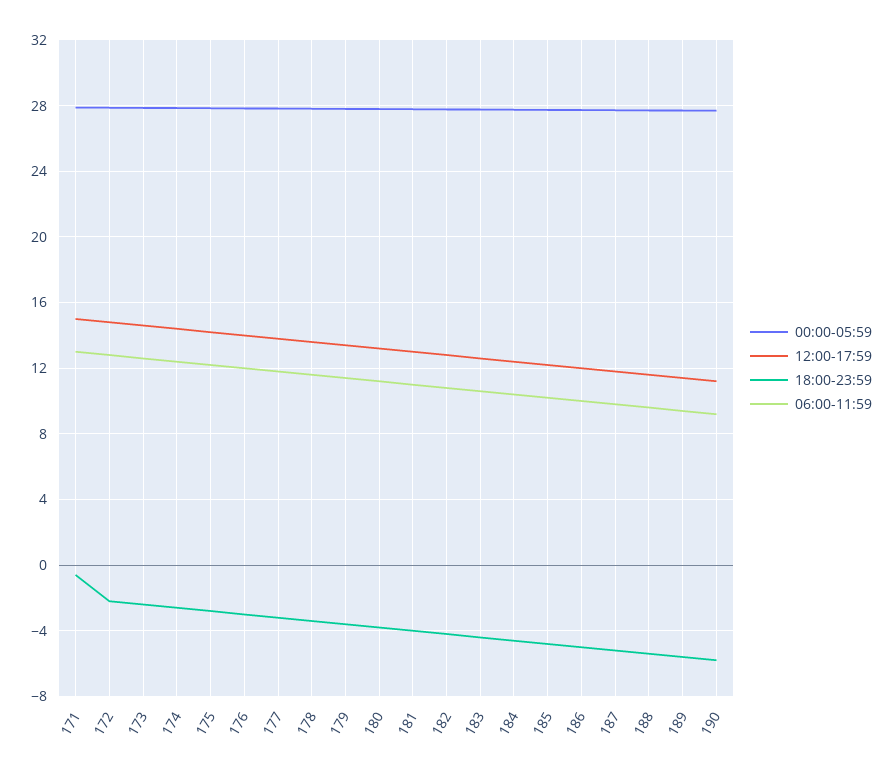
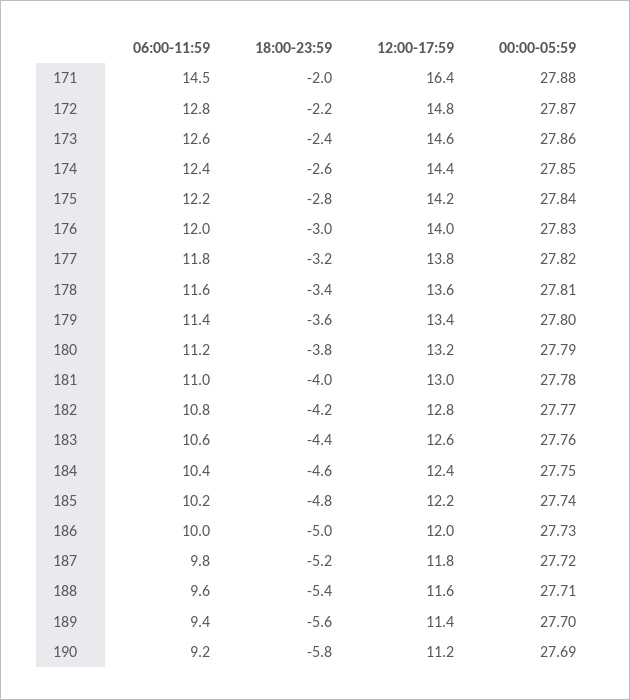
  {
    "00:00-05:59": {
      "171": 27.88,
      "172": 27.87,
      "173": 27.86,
      "174": 27.85,
      "175": 27.84,
      "176": 27.83,
      "177": 27.82,
      "178": 27.81,
      "179": 27.8,
      "180": 27.79,
      "181": 27.78,
      "182": 27.77,
      "183": 27.76,
      "184": 27.75,
      "185": 27.74,
      "186": 27.73,
      "187": 27.72,
      "188": 27.71,
      "189": 27.7,
      "190": 27.69
    },
    "12:00-17:59": {
-     "171": 15,
+     "171": 16.4,
      "172": 14.8,
      "173": 14.6,
      "174": 14.4,
      "175": 14.2,
      "176": 14,
      "177": 13.8,
      "178": 13.6,
      "179": 13.4,
      "180": 13.2,
      "181": 13,
      "182": 12.8,
      "183": 12.6,
      "184": 12.4,
      "185": 12.2,
      "186": 12,
      "187": 11.8,
      "188": 11.6,
      "189": 11.4,
      "190": 11.2
    },
    "18:00-23:59": {
-     "171": -0.5,
+     "171": -2,
      "172": -2.2,
      "173": -2.4,
      "174": -2.6,
      "175": -2.8,
      "176": -3,
      "177": -3.2,
      "178": -3.4,
      "179": -3.6,
      "180": -3.8,
      "181": -4,
      "182": -4.2,
      "183": -4.4,
      "184": -4.6,
      "185": -4.8,
      "186": -5,
      "187": -5.2,
      "188": -5.4,
      "189": -5.6,
      "190": -5.8
    },
    "06:00-11:59": {
-     "171": 13,
+     "171": 14.5,
      "172": 12.8,
      "173": 12.6,
      "174": 12.4,
      "175": 12.2,
      "176": 12,
      "177": 11.8,
      "178": 11.6,
      "179": 11.4,
      "180": 11.2,
      "181": 11,
      "182": 10.8,
      "183": 10.6,
      "184": 10.4,
      "185": 10.2,
      "186": 10,
      "187": 9.8,
      "188": 9.6,
      "189": 9.4,
      "190": 9.2
    }
  }

